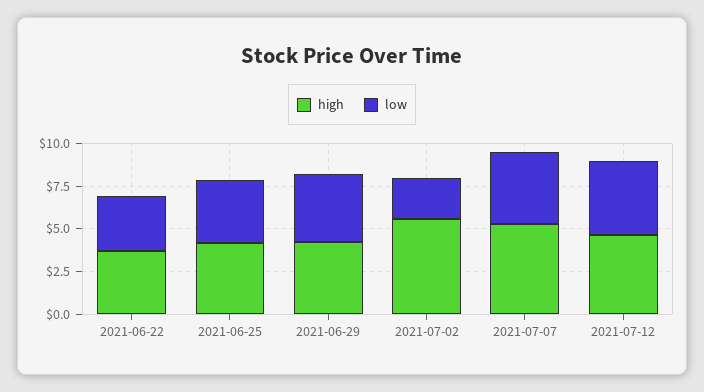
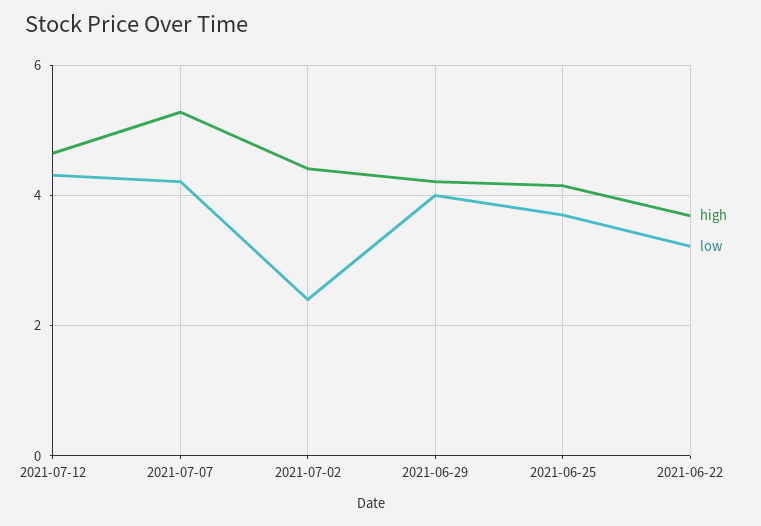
  {
    "high": {
      "2021-06-22": 3.6,
      "2021-06-25": 4.2,
      "2021-06-29": 4.2,
-     "2021-07-02": 5.5,
+     "2021-07-02": 4.4,
      "2021-07-07": 5.2,
      "2021-07-12": 4.6
    },
    "low": {
      "2021-06-22": 3.2,
      "2021-06-25": 3.8,
      "2021-06-29": 4,
      "2021-07-02": 2.4,
      "2021-07-07": 4.2,
      "2021-07-12": 4.4
    }
  }

